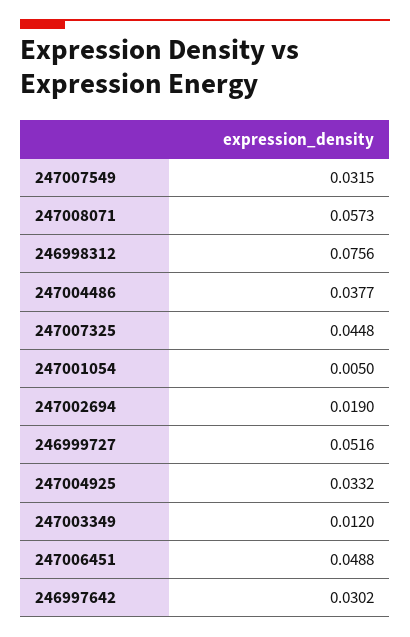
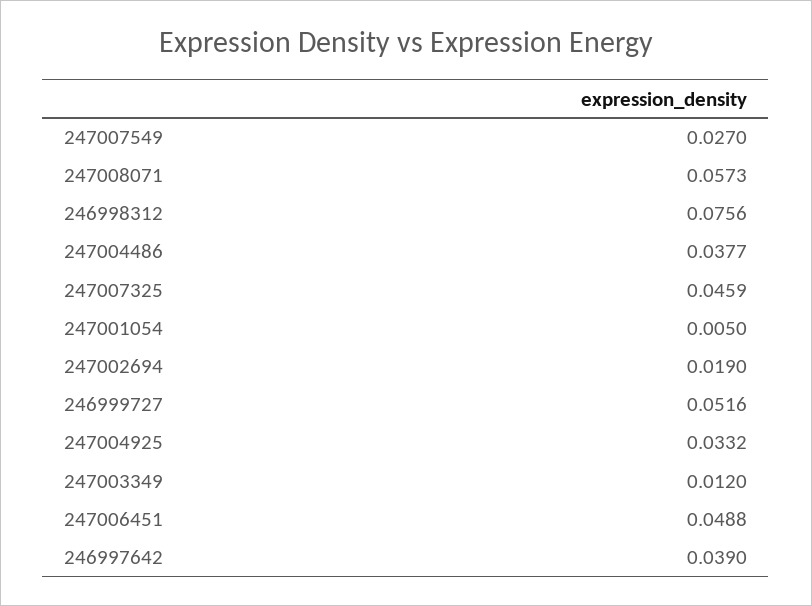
  {
-   "247007549": 0.0315,
+   "247007549": 0.027,
    "247008071": 0.0573,
    "246998312": 0.0756,
    "247004486": 0.0377,
-   "247007325": 0.0448,
+   "247007325": 0.0459,
    "247001054": 0.005,
    "247002694": 0.019,
    "246999727": 0.0516,
    "247004925": 0.0332,
    "247003349": 0.012,
    "247006451": 0.0488,
-   "246997642": 0.0302
+   "246997642": 0.039
  }

